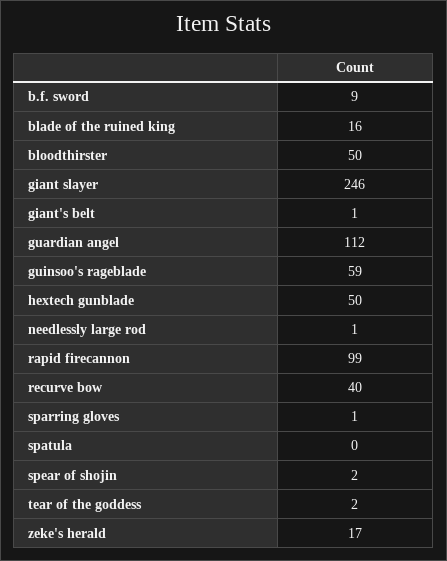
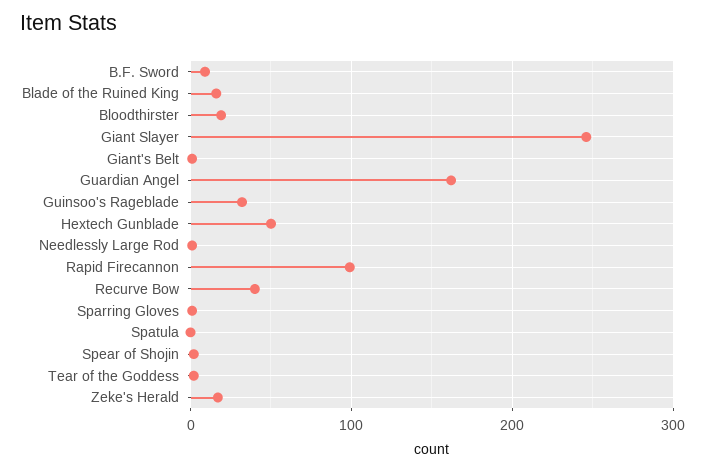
  {
    "b.f. sword": 9,
    "blade of the ruined king": 16,
-   "bloodthirster": 50,
+   "bloodthirster": 20,
    "giant slayer": 246,
    "giant's belt": 1,
-   "guardian angel": 112,
+   "guardian angel": 160,
-   "guinsoo's rageblade": 59,
+   "guinsoo's rageblade": 30,
    "hextech gunblade": 50,
    "needlessly large rod": 1,
    "rapid firecannon": 99,
    "recurve bow": 40,
    "sparring gloves": 1,
    "spatula": 0,
    "spear of shojin": 2,
    "tear of the goddess": 2,
    "zeke's herald": 17
  }

